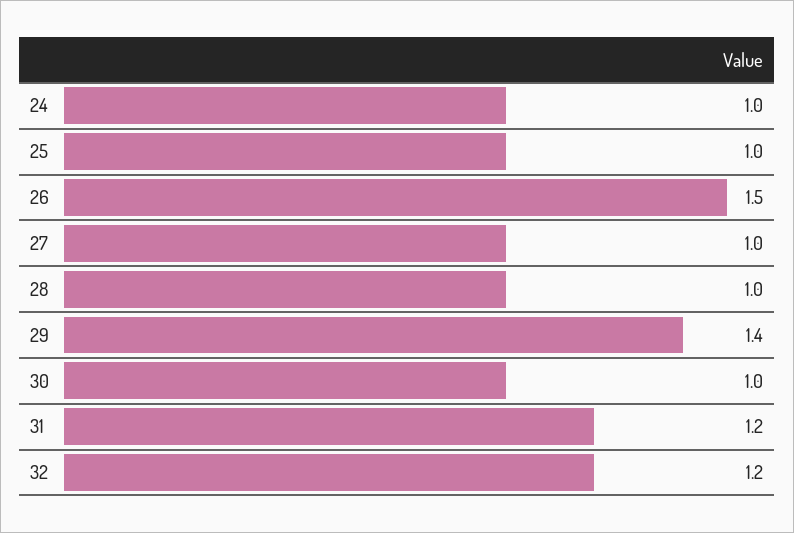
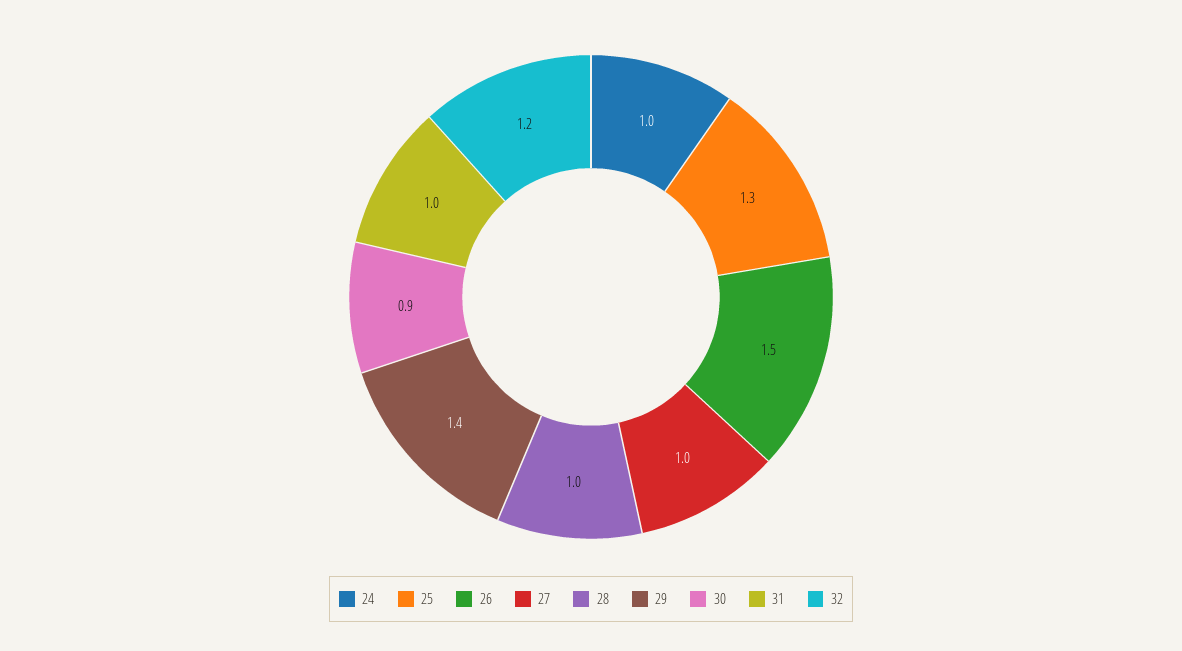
  {
    "24": 1,
-   "25": 1,
+   "25": 1.3,
    "26": 1.5,
    "27": 1,
    "28": 1,
    "29": 1.4,
-   "30": 1,
+   "30": 0.9,
-   "31": 1.2,
+   "31": 1,
    "32": 1.2
  }

